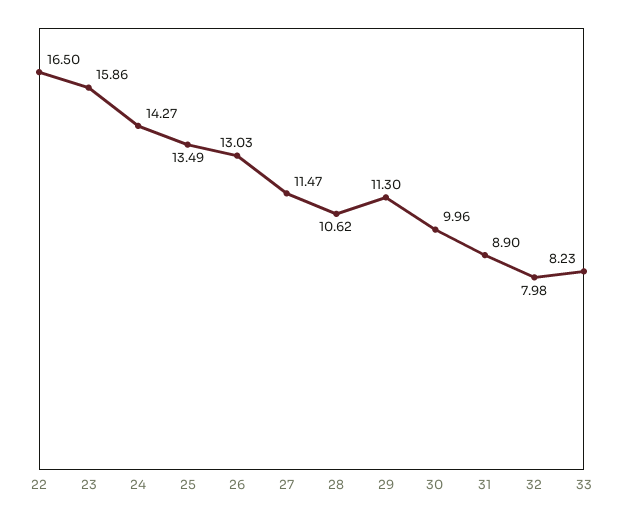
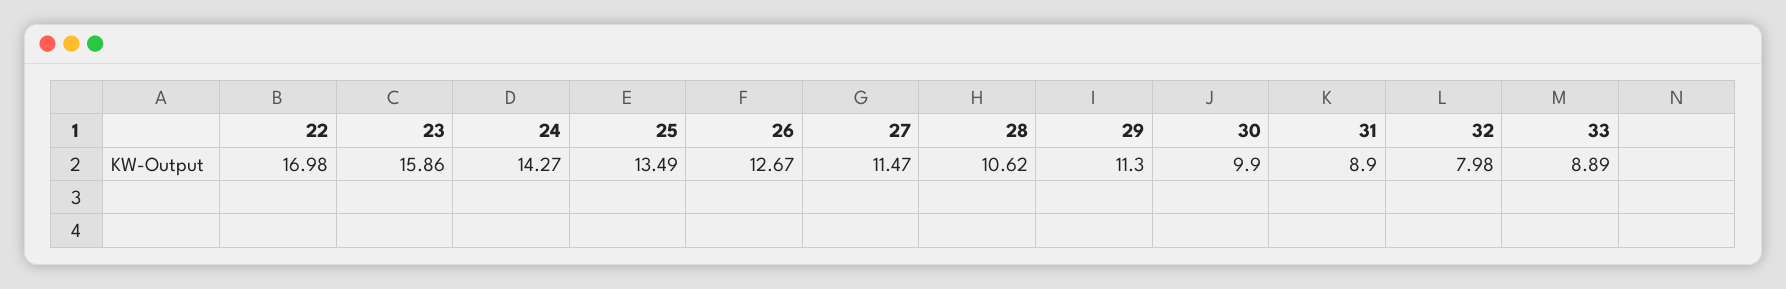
  {
-   "22": 16.5,
+   "22": 16.98,
    "23": 15.86,
    "24": 14.27,
    "25": 13.49,
-   "26": 13.03,
+   "26": 12.67,
    "27": 11.47,
    "28": 10.62,
    "29": 11.3,
-   "30": 9.96,
+   "30": 9.9,
    "31": 8.9,
    "32": 7.98,
-   "33": 8.23
+   "33": 8.89
  }

